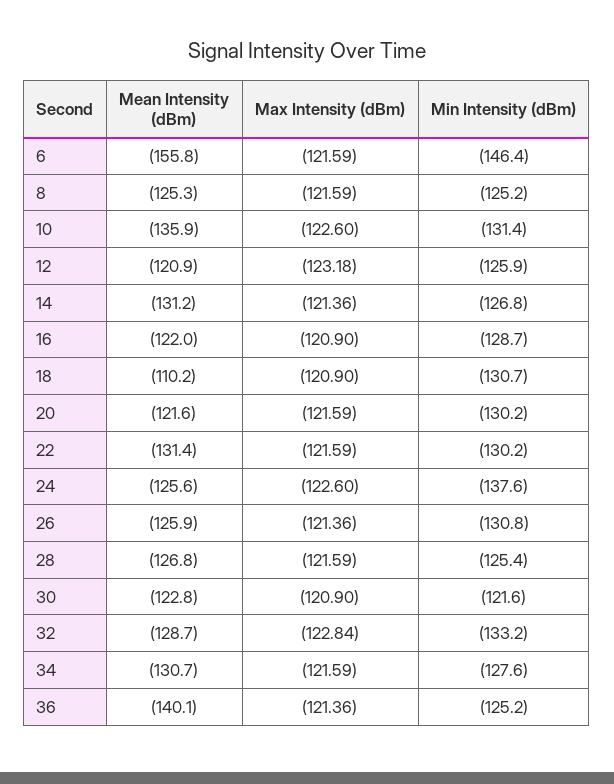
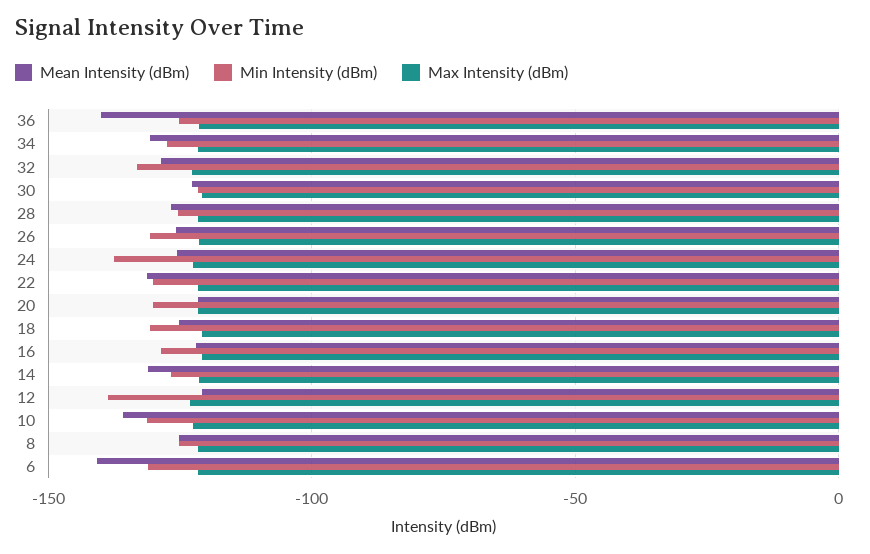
  {
    "Mean Intensity (dBm)": {
-     "6": -155.8,
+     "6": -140,
      "8": -125.3,
      "10": -135.9,
      "12": -120.9,
      "14": -131.2,
      "16": -122,
-     "18": -110.2,
+     "18": -125,
      "20": -121.6,
      "22": -131.4,
      "24": -125.6,
      "26": -125.9,
      "28": -126.8,
      "30": -122.8,
      "32": -128.7,
      "34": -130.7,
      "36": -140.1
    },
    "Max Intensity (dBm)": {
      "6": -121.59,
      "8": -121.59,
      "10": -122.6,
      "12": -123.18,
      "14": -121.36,
      "16": -120.9,
      "18": -120.9,
      "20": -121.59,
      "22": -121.59,
      "24": -122.6,
      "26": -121.36,
      "28": -121.59,
      "30": -120.9,
      "32": -122.84,
      "34": -121.59,
      "36": -121.36
    },
    "Min Intensity (dBm)": {
-     "6": -146.4,
+     "6": -130,
      "8": -125.2,
      "10": -131.4,
-     "12": -125.9,
+     "12": -140,
      "14": -126.8,
      "16": -128.7,
      "18": -130.7,
      "20": -130.2,
      "22": -130.2,
      "24": -137.6,
      "26": -130.8,
      "28": -125.4,
      "30": -121.6,
      "32": -133.2,
      "34": -127.6,
      "36": -125.2
    }
  }

